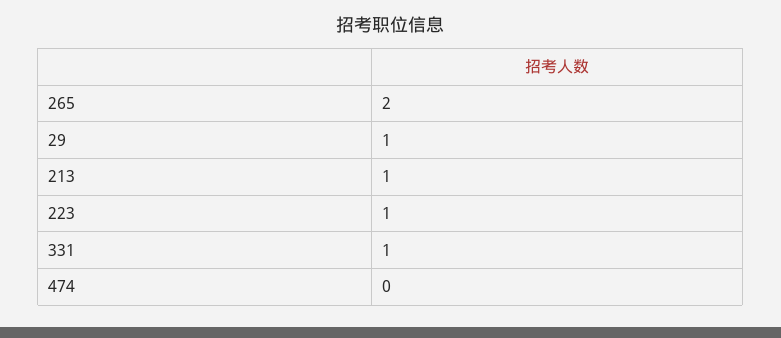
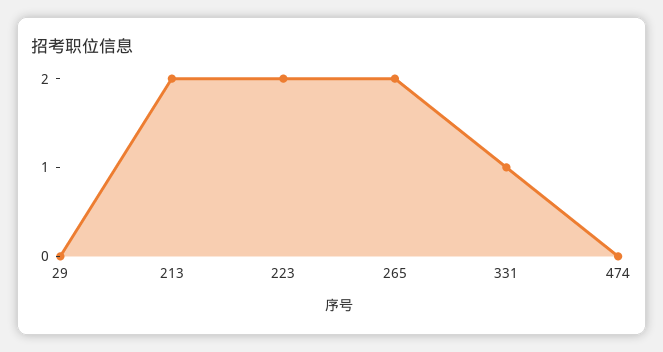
  {
    "265": 2,
-   "29": 1,
+   "29": 0,
-   "213": 1,
+   "213": 2,
-   "223": 1,
+   "223": 2,
    "331": 1,
    "474": 0
  }

